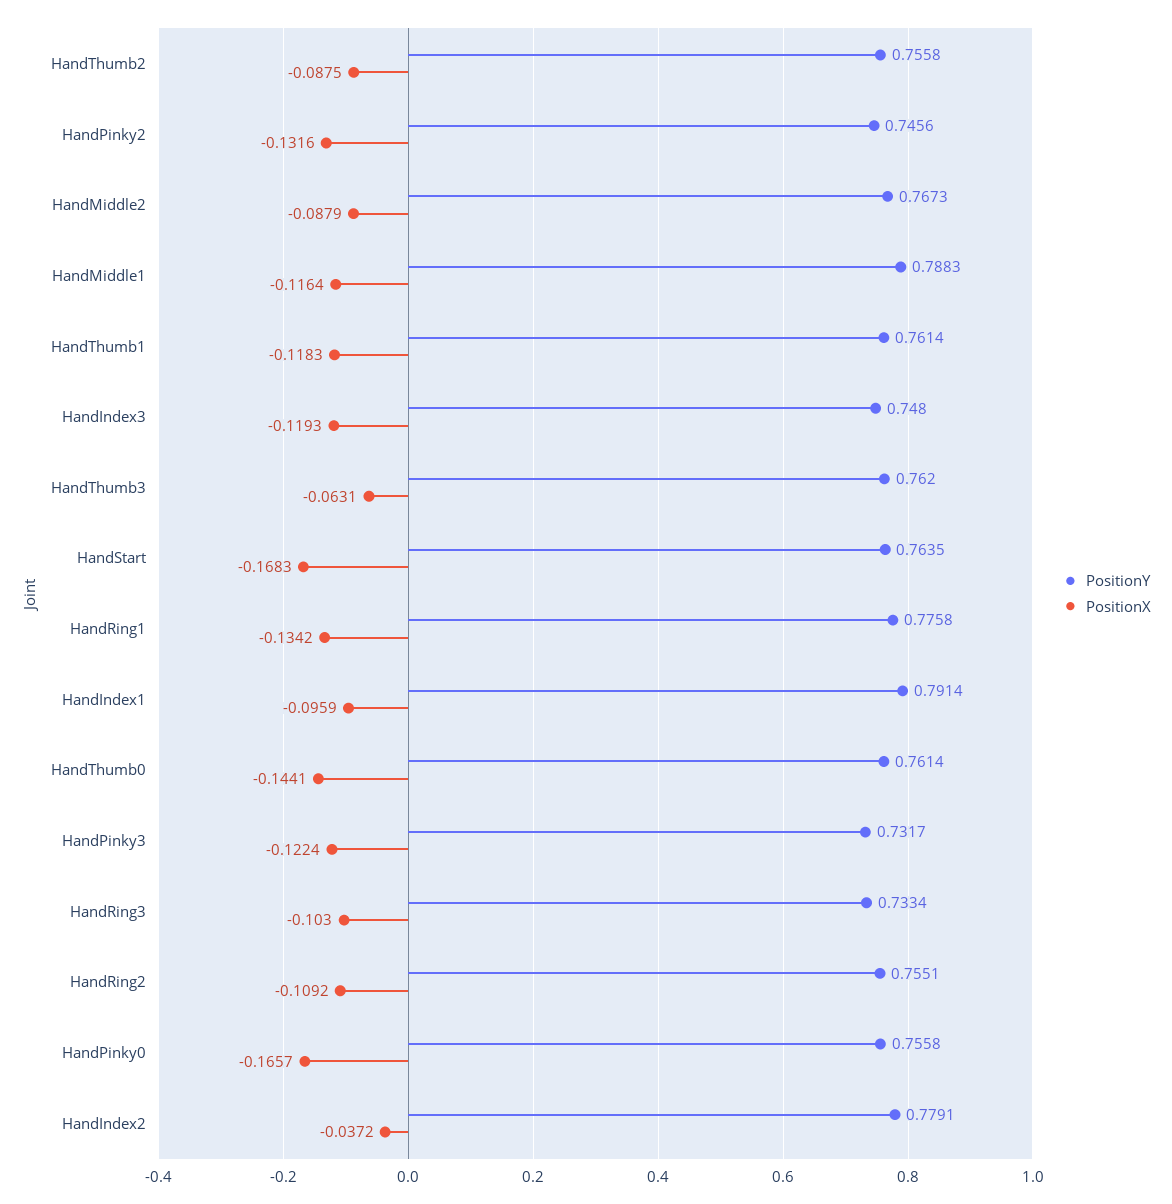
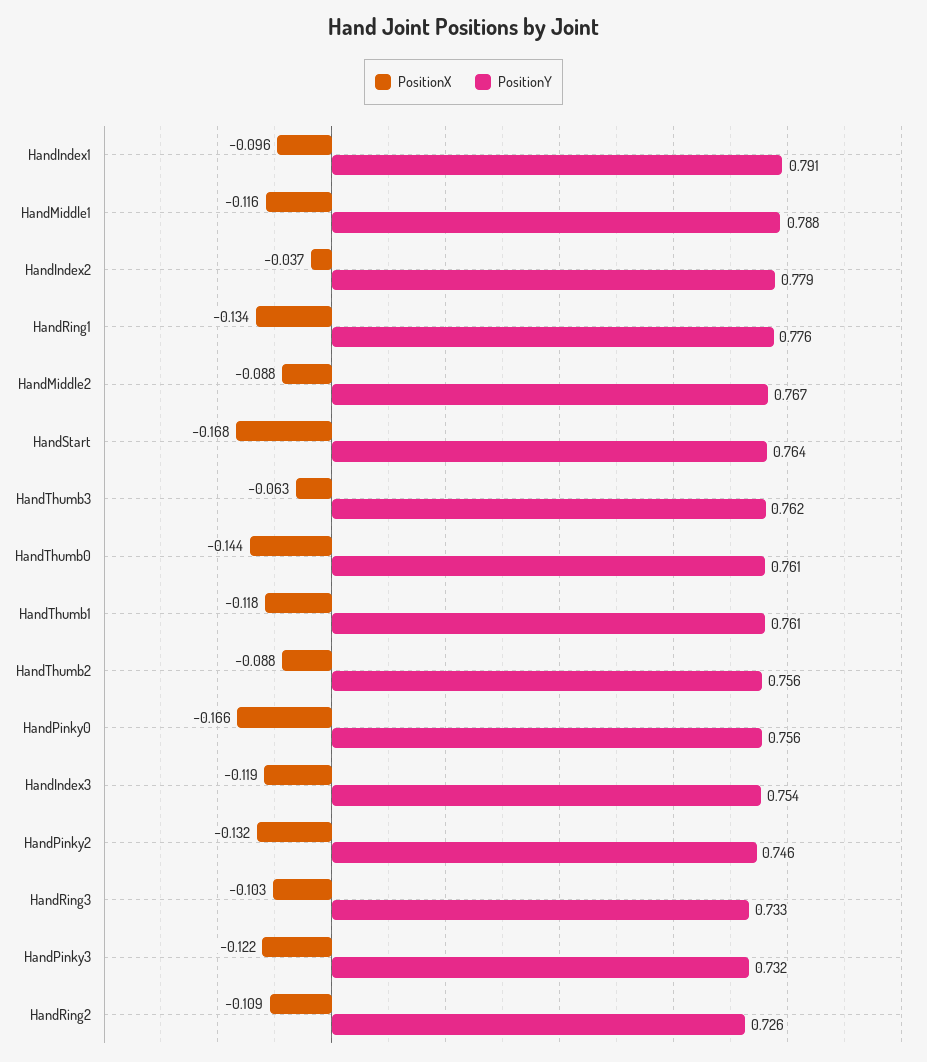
  {
    "PositionY": {
      "HandThumb2": 0.7558,
      "HandPinky2": 0.7456,
      "HandMiddle2": 0.7673,
      "HandMiddle1": 0.7883,
      "HandThumb1": 0.7614,
-     "HandIndex3": 0.748,
+     "HandIndex3": 0.754,
      "HandThumb3": 0.762,
      "HandStart": 0.7635,
      "HandRing1": 0.7758,
      "HandIndex1": 0.7914,
      "HandThumb0": 0.7614,
      "HandPinky3": 0.7317,
      "HandRing3": 0.7334,
-     "HandRing2": 0.7551,
+     "HandRing2": 0.726,
      "HandPinky0": 0.7558,
      "HandIndex2": 0.7791
    },
    "PositionX": {
      "HandThumb2": -0.0875,
      "HandPinky2": -0.1316,
      "HandMiddle2": -0.0879,
      "HandMiddle1": -0.1164,
      "HandThumb1": -0.1183,
      "HandIndex3": -0.1193,
      "HandThumb3": -0.0631,
      "HandStart": -0.1683,
      "HandRing1": -0.1342,
      "HandIndex1": -0.0959,
      "HandThumb0": -0.1441,
      "HandPinky3": -0.1224,
      "HandRing3": -0.103,
      "HandRing2": -0.1092,
      "HandPinky0": -0.1657,
      "HandIndex2": -0.0372
    }
  }

